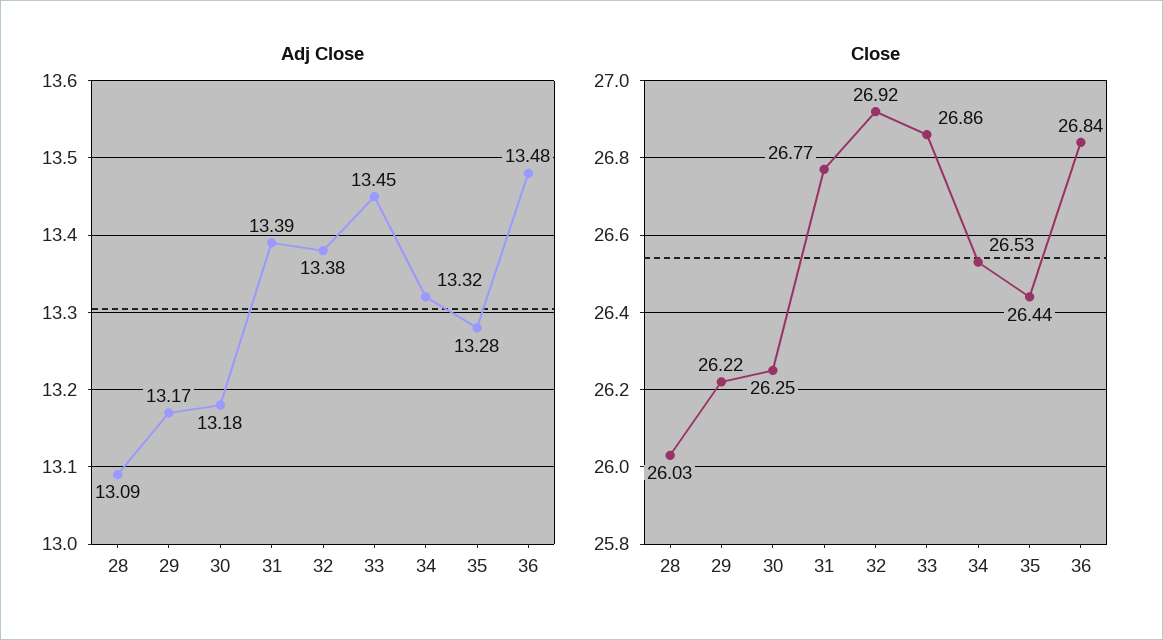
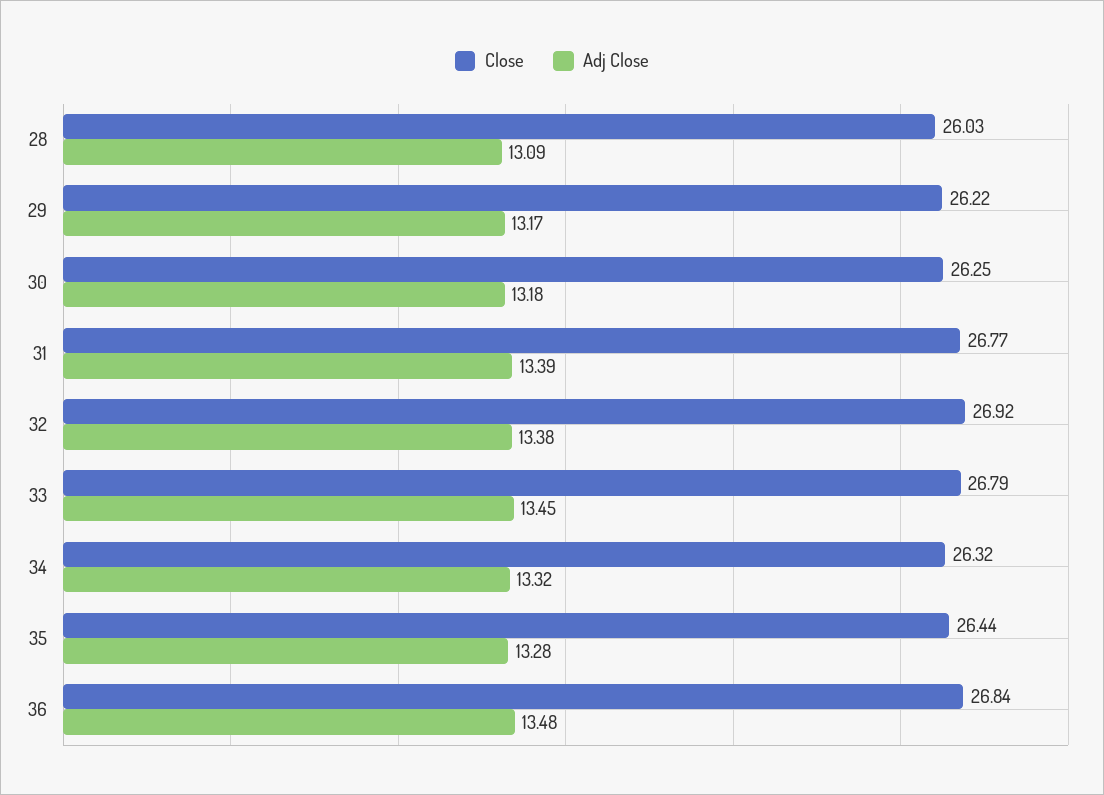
  {
    "Adj Close": {
      "28": 13.09,
      "29": 13.17,
      "30": 13.18,
      "31": 13.39,
      "32": 13.38,
      "33": 13.45,
      "34": 13.32,
      "35": 13.28,
      "36": 13.48
    },
    "Close": {
      "28": 26.03,
      "29": 26.22,
      "30": 26.25,
      "31": 26.77,
      "32": 26.92,
-     "33": 26.86,
+     "33": 26.79,
-     "34": 26.53,
+     "34": 26.32,
      "35": 26.44,
      "36": 26.84
    }
  }

